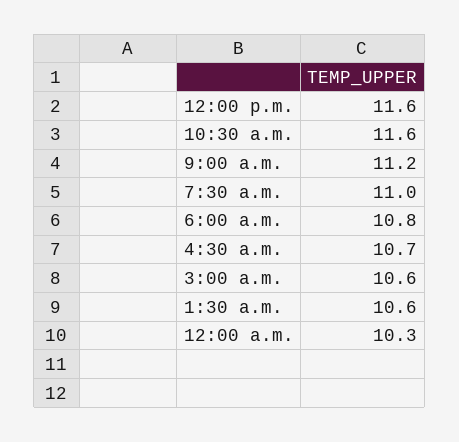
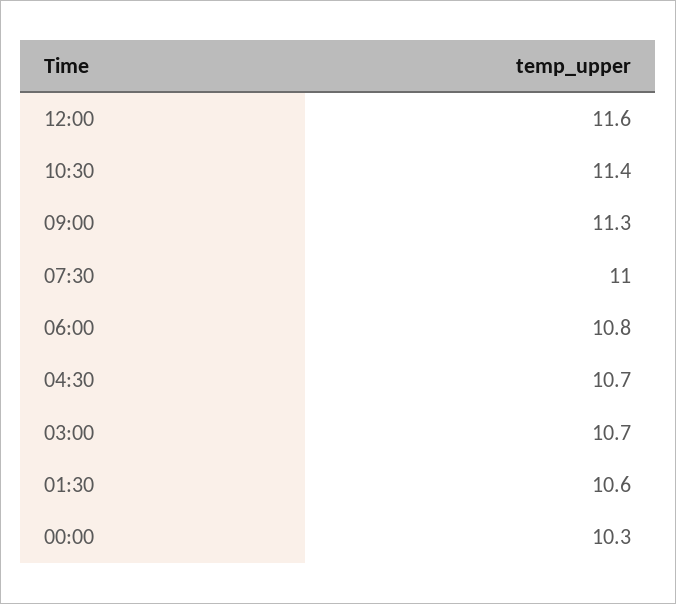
  {
    "12:00 p.m.": 11.6,
-   "10:30 a.m.": 11.6,
+   "10:30 a.m.": 11.4,
-   "9:00 a.m.": 11.2,
+   "9:00 a.m.": 11.3,
    "7:30 a.m.": 11,
    "6:00 a.m.": 10.8,
    "4:30 a.m.": 10.7,
-   "3:00 a.m.": 10.6,
+   "3:00 a.m.": 10.7,
    "1:30 a.m.": 10.6,
    "12:00 a.m.": 10.3
  }

